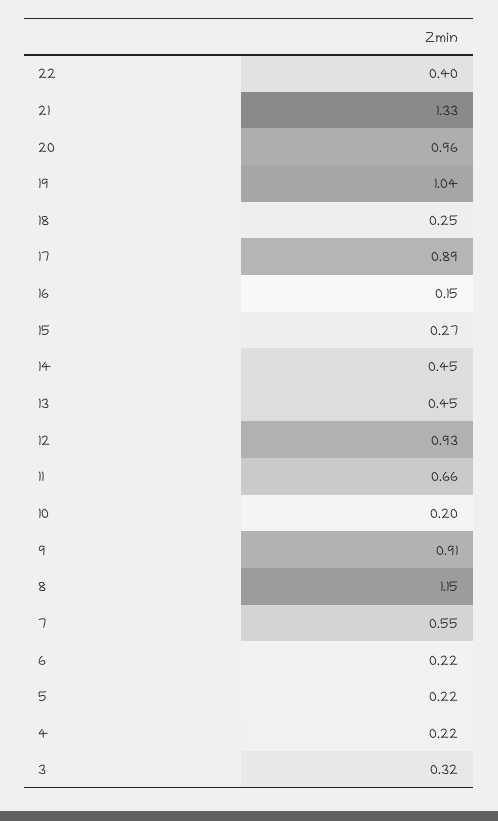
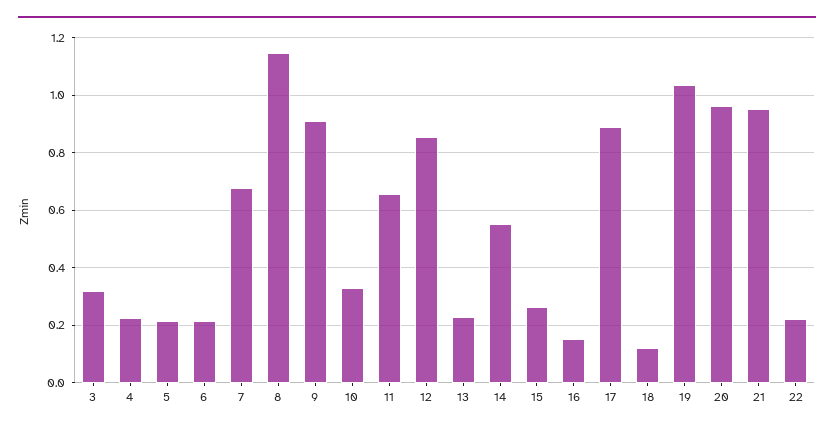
  {
-   "22": 0.4,
+   "22": 0.225,
-   "21": 1.33,
+   "21": 0.95,
    "20": 0.96,
    "19": 1.04,
-   "18": 0.25,
+   "18": 0.125,
    "17": 0.89,
    "16": 0.15,
    "15": 0.27,
-   "14": 0.45,
+   "14": 0.55,
-   "13": 0.45,
+   "13": 0.225,
-   "12": 0.93,
+   "12": 0.85,
    "11": 0.66,
-   "10": 0.2,
+   "10": 0.325,
    "9": 0.91,
    "8": 1.15,
-   "7": 0.55,
+   "7": 0.675,
    "6": 0.22,
    "5": 0.22,
    "4": 0.22,
    "3": 0.32
  }

